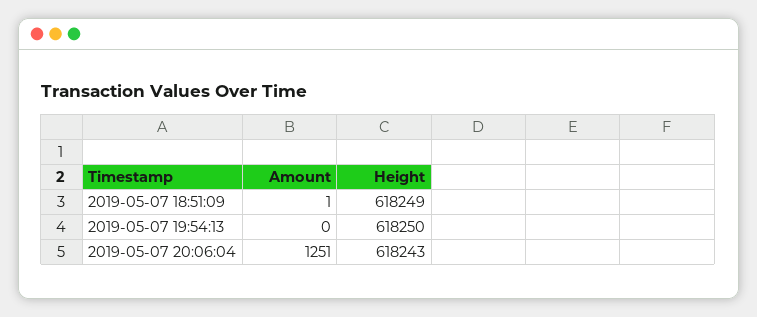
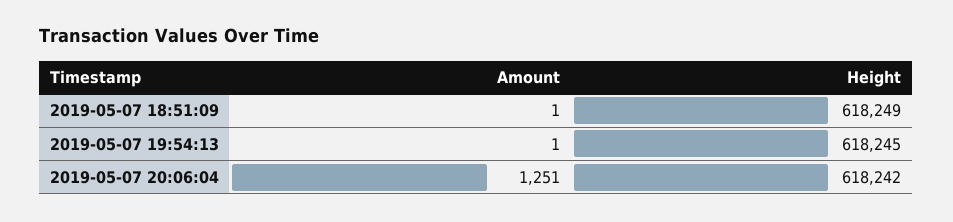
  {
    "Amount": {
      "2019-05-07 18:51:09": 1,
-     "2019-05-07 19:54:13": 0,
+     "2019-05-07 19:54:13": 1,
      "2019-05-07 20:06:04": 1251
    },
    "Height": {
      "2019-05-07 18:51:09": 618249,
-     "2019-05-07 19:54:13": 618250,
+     "2019-05-07 19:54:13": 618245,
-     "2019-05-07 20:06:04": 618243
+     "2019-05-07 20:06:04": 618242
    }
  }

